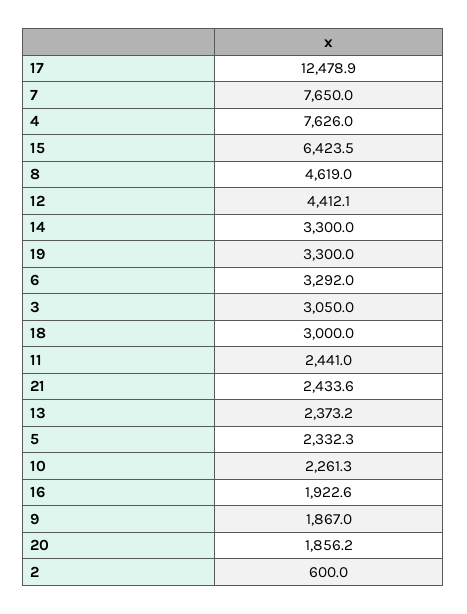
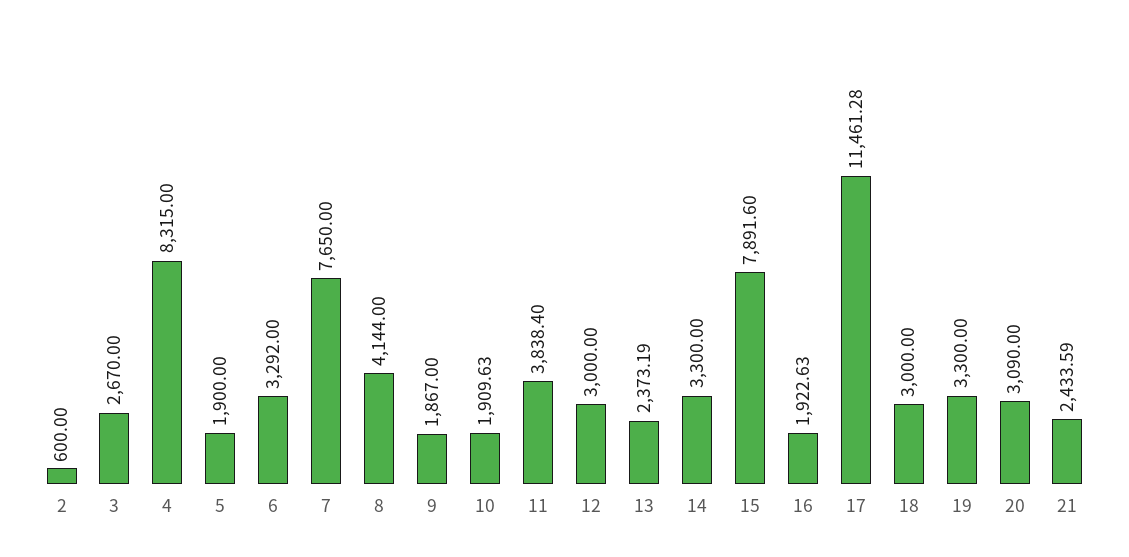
  {
-   "17": 12478.9,
+   "17": 11461.28,
    "7": 7650,
-   "4": 7626,
+   "4": 8315,
-   "15": 6423.5,
+   "15": 7891.6,
-   "8": 4619,
+   "8": 4144,
-   "12": 4412.1,
+   "12": 3000,
    "14": 3300,
    "19": 3300,
    "6": 3292,
-   "3": 3050,
+   "3": 2670,
    "18": 3000,
-   "11": 2441,
+   "11": 3838.4,
    "21": 2433.59,
    "13": 2373.19,
-   "5": 2332.3,
+   "5": 1900,
-   "10": 2261.3,
+   "10": 1909.63,
    "16": 1922.63,
    "9": 1867,
-   "20": 1856.2,
+   "20": 3090,
    "2": 600
  }

